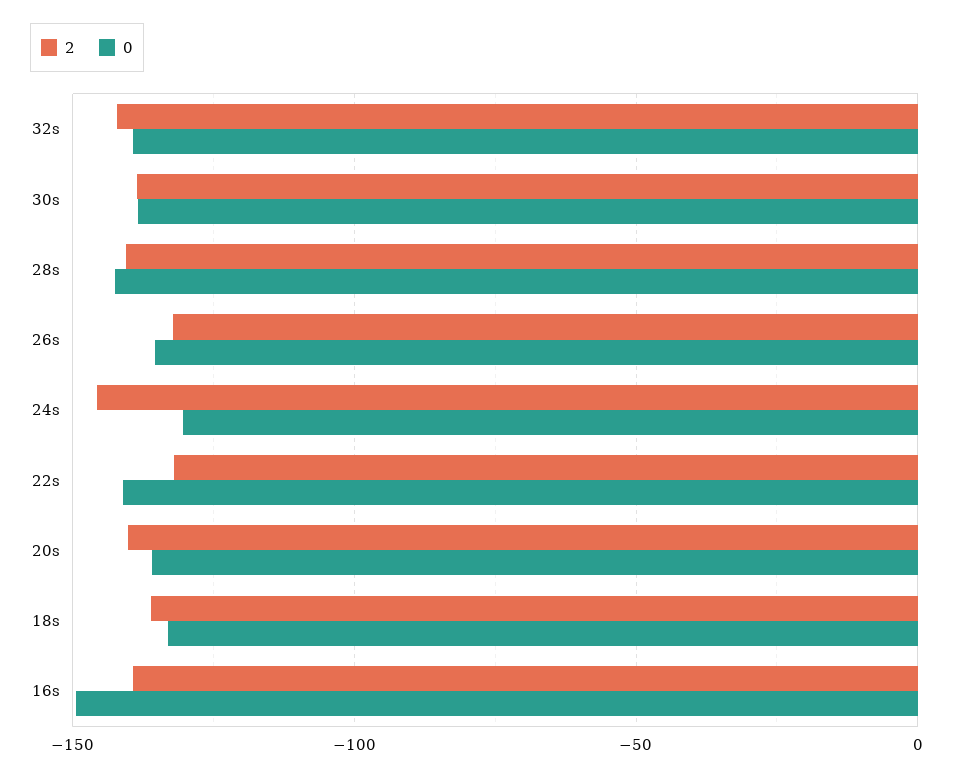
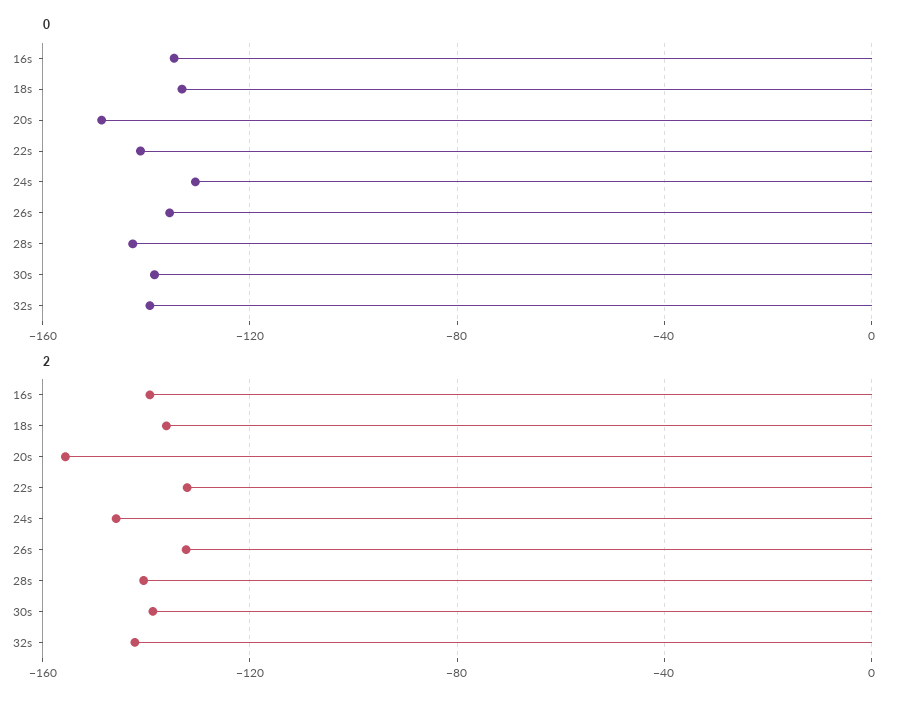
  {
    "2": {
      "32s": -140,
      "30s": -140,
      "28s": -140,
      "26s": -130,
      "24s": -145,
      "22s": -130,
-     "20s": -140,
+     "20s": -155,
      "18s": -135,
      "16s": -140
    },
    "0": {
      "32s": -140,
      "30s": -140,
      "28s": -145,
      "26s": -135,
      "24s": -130,
      "22s": -140,
-     "20s": -135,
+     "20s": -150,
      "18s": -135,
-     "16s": -150
+     "16s": -135
    }
  }

